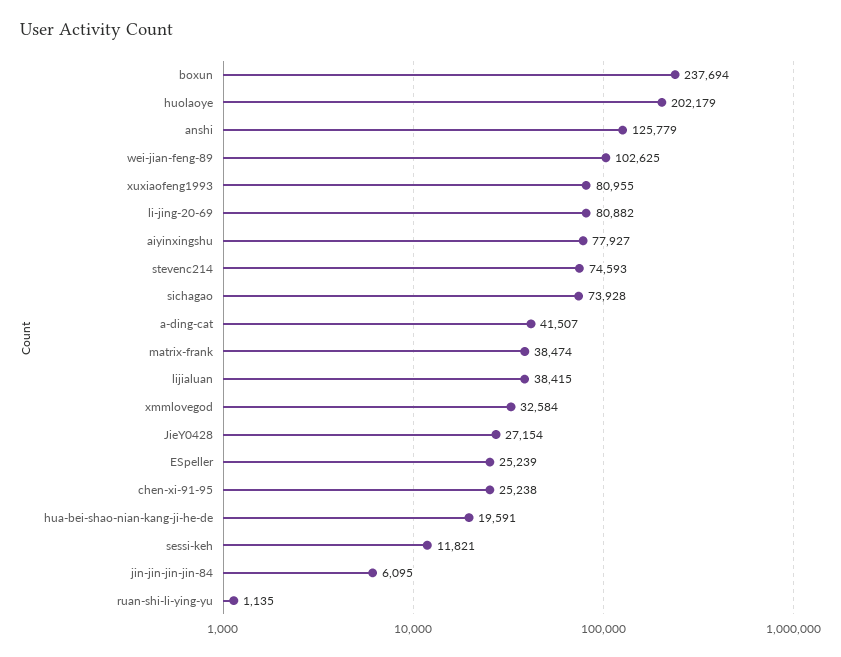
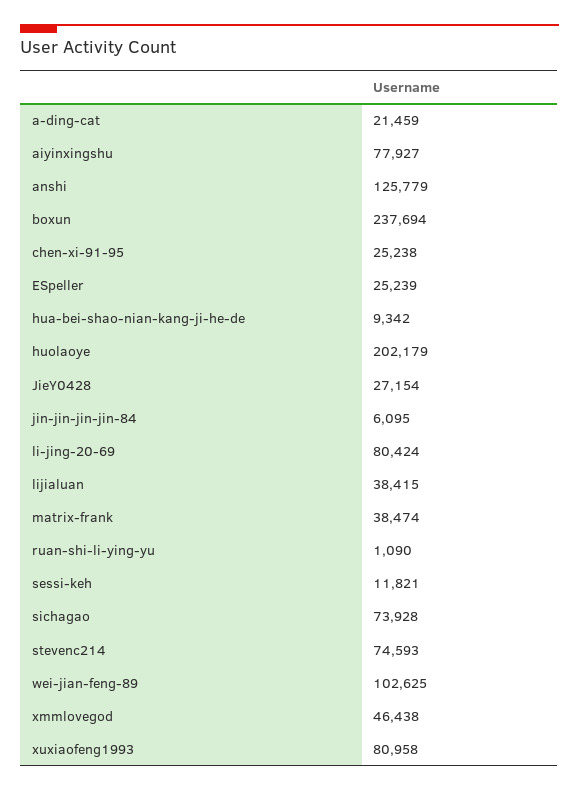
  {
    "boxun": 237694,
    "huolaoye": 202179,
    "anshi": 125779,
    "wei-jian-feng-89": 102625,
-   "xuxiaofeng1993": 80955,
+   "xuxiaofeng1993": 80958,
-   "li-jing-20-69": 80882,
+   "li-jing-20-69": 80424,
    "aiyinxingshu": 77927,
    "stevenc214": 74593,
    "sichagao": 73928,
-   "a-ding-cat": 41507,
+   "a-ding-cat": 21459,
    "matrix-frank": 38474,
    "lijialuan": 38415,
-   "xmmlovegod": 32584,
+   "xmmlovegod": 46438,
    "JieY0428": 27154,
    "ESpeller": 25239,
    "chen-xi-91-95": 25238,
-   "hua-bei-shao-nian-kang-ji-he-de": 19591,
+   "hua-bei-shao-nian-kang-ji-he-de": 9342,
    "sessi-keh": 11821,
    "jin-jin-jin-jin-84": 6095,
-   "ruan-shi-li-ying-yu": 1135
+   "ruan-shi-li-ying-yu": 1090
  }

